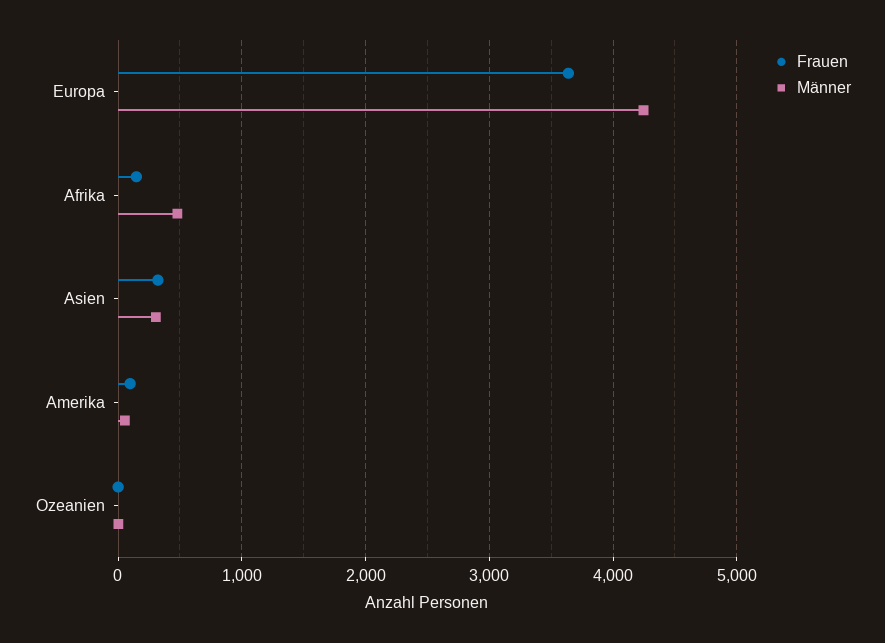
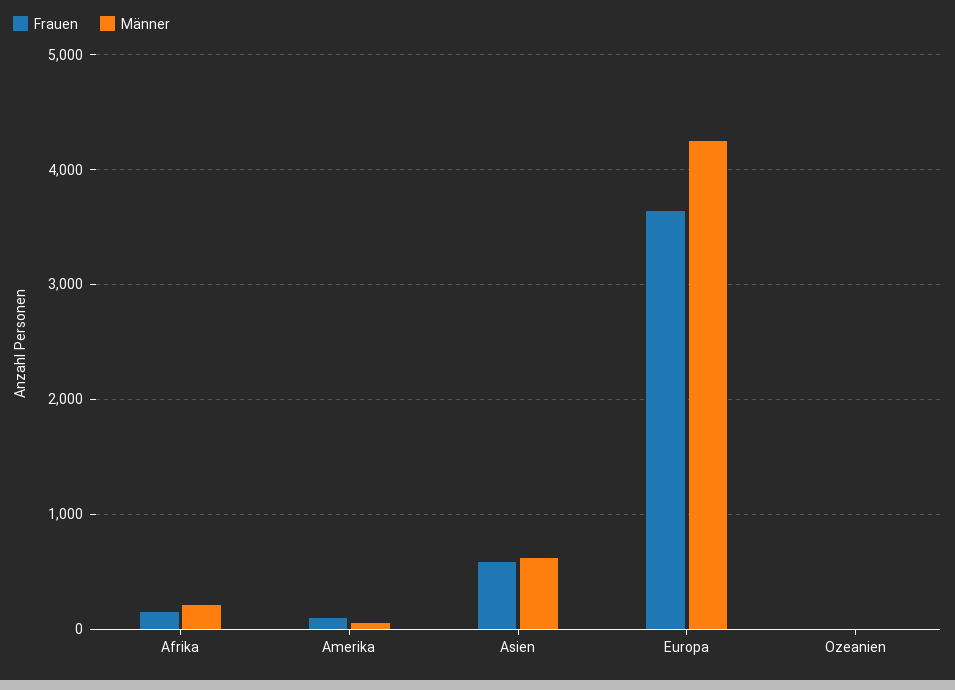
  {
    "Frauen": {
      "Europa": 3600,
      "Afrika": 100,
-     "Asien": 300,
+     "Asien": 600,
      "Amerika": 100,
      "Ozeanien": 0
    },
    "Männer": {
      "Europa": 4200,
-     "Afrika": 500,
+     "Afrika": 200,
-     "Asien": 300,
+     "Asien": 600,
      "Amerika": 100,
      "Ozeanien": 0
    }
  }

